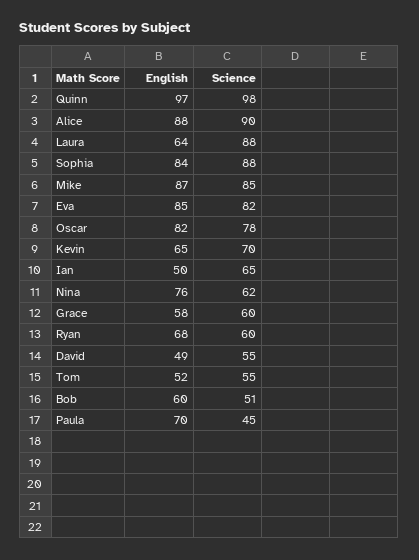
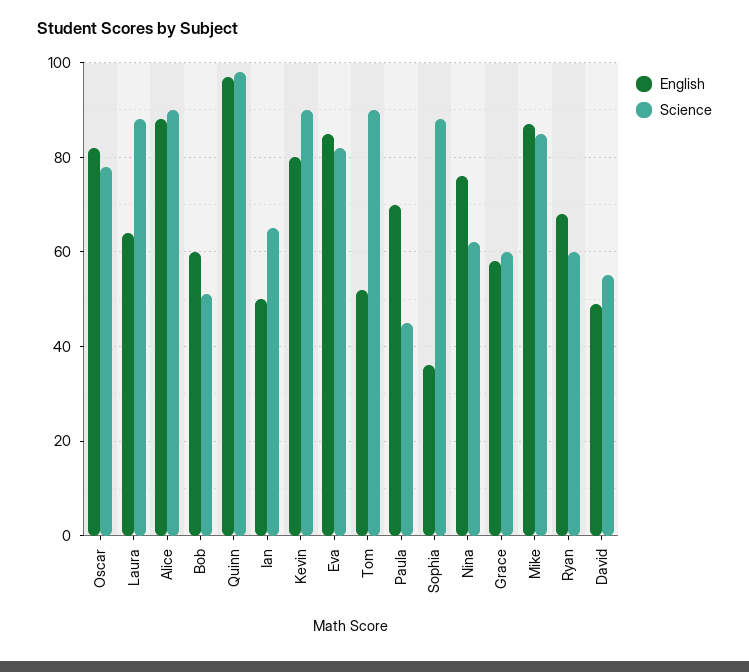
  {
    "English": {
      "Quinn": 97,
      "Alice": 88,
      "Laura": 64,
-     "Sophia": 84,
+     "Sophia": 35,
      "Mike": 87,
      "Eva": 85,
      "Oscar": 82,
-     "Kevin": 65,
+     "Kevin": 80,
      "Ian": 50,
      "Nina": 76,
      "Grace": 58,
      "Ryan": 68,
      "David": 49,
      "Tom": 52,
      "Bob": 60,
      "Paula": 70
    },
    "Science": {
      "Quinn": 98,
      "Alice": 90,
      "Laura": 88,
      "Sophia": 88,
      "Mike": 85,
      "Eva": 82,
      "Oscar": 78,
-     "Kevin": 70,
+     "Kevin": 90,
      "Ian": 65,
      "Nina": 62,
      "Grace": 60,
      "Ryan": 60,
      "David": 55,
-     "Tom": 55,
+     "Tom": 90,
      "Bob": 51,
      "Paula": 45
    }
  }

